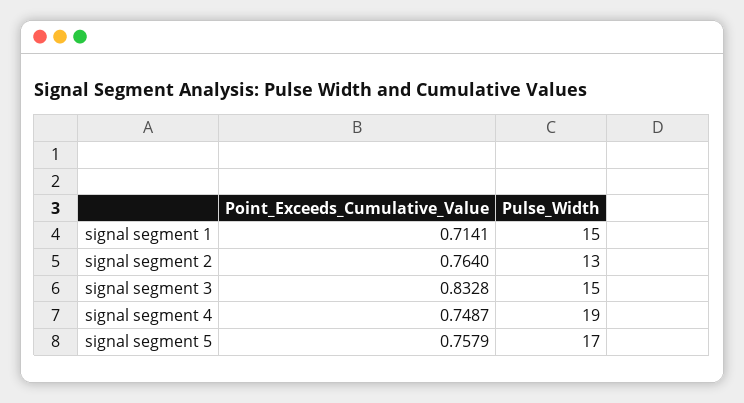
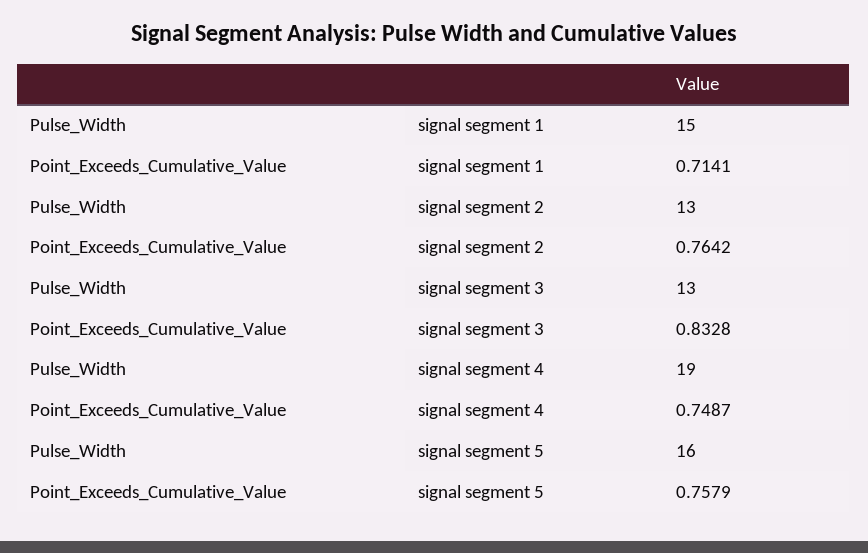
  {
    "Point_Exceeds_Cumulative_Value": {
      "signal segment 1": 0.7141,
-     "signal segment 2": 0.764,
+     "signal segment 2": 0.7642,
      "signal segment 3": 0.8328,
      "signal segment 4": 0.7487,
      "signal segment 5": 0.7579
    },
    "Pulse_Width": {
      "signal segment 1": 15,
      "signal segment 2": 13,
-     "signal segment 3": 15,
+     "signal segment 3": 13,
      "signal segment 4": 19,
-     "signal segment 5": 17
+     "signal segment 5": 16
    }
  }

